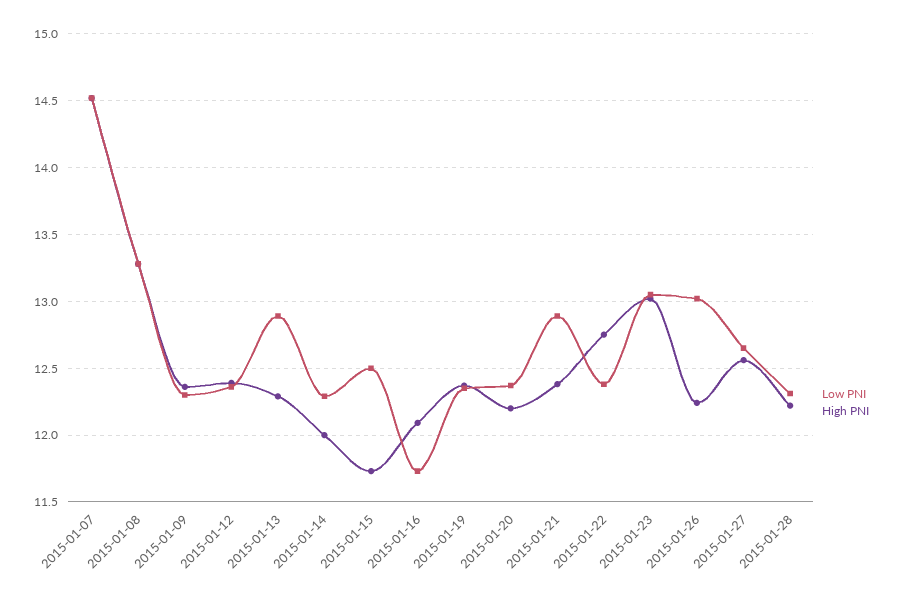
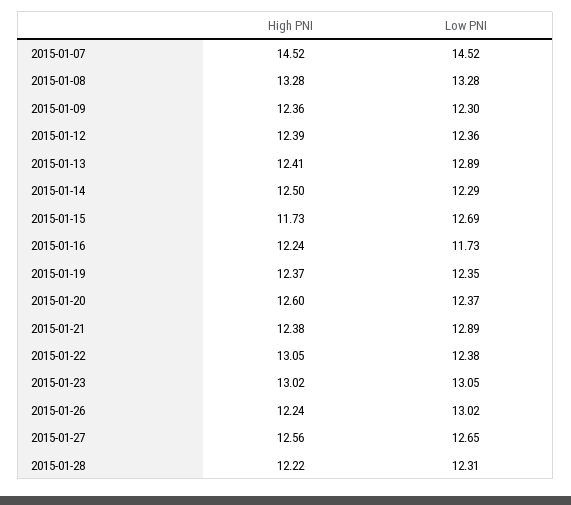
  {
    "Low PNI": {
      "2015-01-07": 14.52,
      "2015-01-08": 13.28,
      "2015-01-09": 12.3,
      "2015-01-12": 12.36,
      "2015-01-13": 12.89,
      "2015-01-14": 12.29,
-     "2015-01-15": 12.5,
+     "2015-01-15": 12.69,
      "2015-01-16": 11.73,
      "2015-01-19": 12.35,
      "2015-01-20": 12.37,
      "2015-01-21": 12.89,
      "2015-01-22": 12.38,
      "2015-01-23": 13.05,
      "2015-01-26": 13.02,
      "2015-01-27": 12.65,
      "2015-01-28": 12.31
    },
    "High PNI": {
      "2015-01-07": 14.52,
      "2015-01-08": 13.28,
      "2015-01-09": 12.36,
      "2015-01-12": 12.39,
-     "2015-01-13": 12.3,
+     "2015-01-13": 12.41,
-     "2015-01-14": 12,
+     "2015-01-14": 12.5,
      "2015-01-15": 11.73,
-     "2015-01-16": 12.1,
+     "2015-01-16": 12.24,
      "2015-01-19": 12.37,
-     "2015-01-20": 12.2,
+     "2015-01-20": 12.6,
      "2015-01-21": 12.38,
-     "2015-01-22": 12.75,
+     "2015-01-22": 13.05,
      "2015-01-23": 13.02,
      "2015-01-26": 12.24,
      "2015-01-27": 12.56,
      "2015-01-28": 12.22
    }
  }

